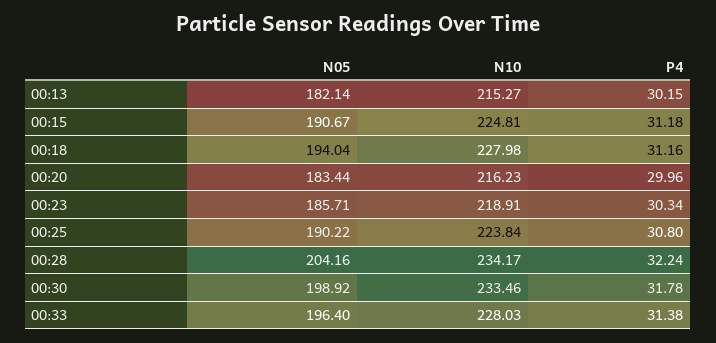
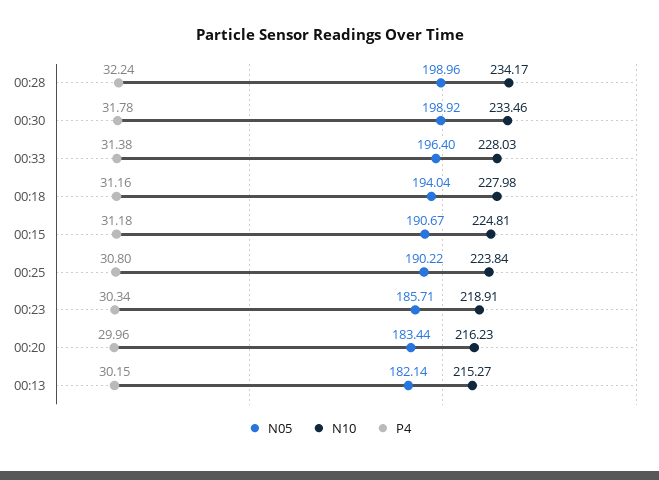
  {
    "N05": {
      "00:13": 182.14,
      "00:15": 190.67,
      "00:18": 194.04,
      "00:20": 183.44,
      "00:23": 185.71,
      "00:25": 190.22,
-     "00:28": 204.16,
+     "00:28": 198.96,
      "00:30": 198.92,
      "00:33": 196.4
    },
    "N10": {
      "00:13": 215.27,
      "00:15": 224.81,
      "00:18": 227.98,
      "00:20": 216.23,
      "00:23": 218.91,
      "00:25": 223.84,
      "00:28": 234.17,
      "00:30": 233.46,
      "00:33": 228.03
    },
    "P4": {
      "00:13": 30.15,
      "00:15": 31.18,
      "00:18": 31.16,
      "00:20": 29.96,
      "00:23": 30.34,
      "00:25": 30.8,
      "00:28": 32.24,
      "00:30": 31.78,
      "00:33": 31.38
    }
  }

